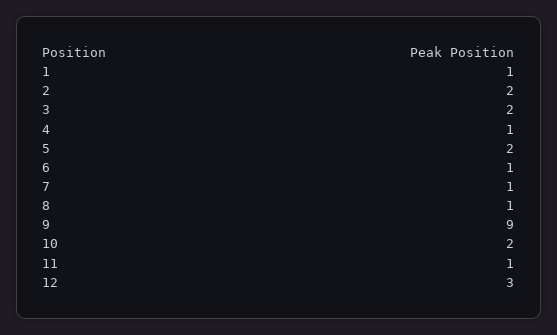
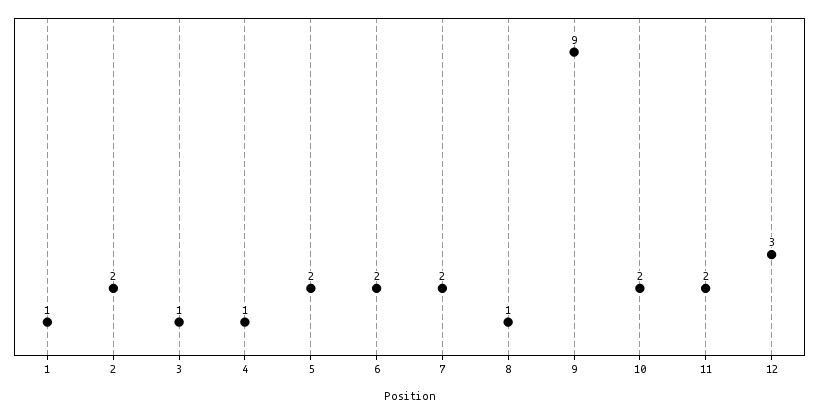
  {
    "1": 1,
    "2": 2,
-   "3": 2,
+   "3": 1,
    "4": 1,
    "5": 2,
-   "6": 1,
+   "6": 2,
-   "7": 1,
+   "7": 2,
    "8": 1,
    "9": 9,
    "10": 2,
-   "11": 1,
+   "11": 2,
    "12": 3
  }

